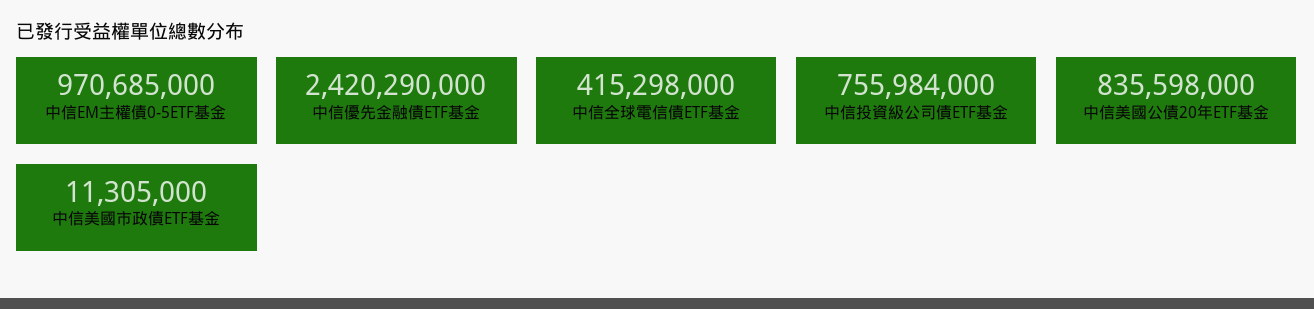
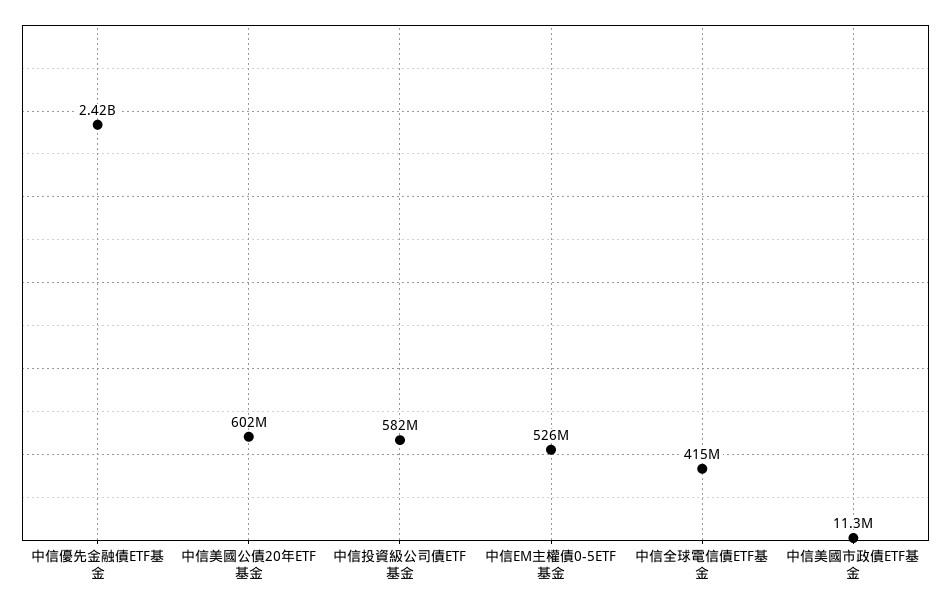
  {
-   "中信EM主權債0-5ETF基金": 970685000,
+   "中信EM主權債0-5ETF基金": 526000000,
    "中信優先金融債ETF基金": 2420290000,
    "中信全球電信債ETF基金": 415298000,
-   "中信投資級公司債ETF基金": 755984000,
+   "中信投資級公司債ETF基金": 582000000,
-   "中信美國公債20年ETF基金": 835598000,
+   "中信美國公債20年ETF基金": 602000000,
    "中信美國市政債ETF基金": 11305000
  }

